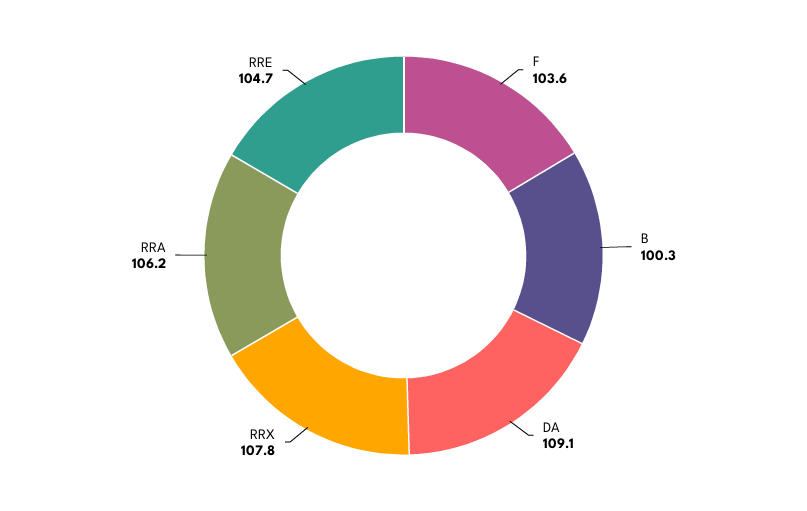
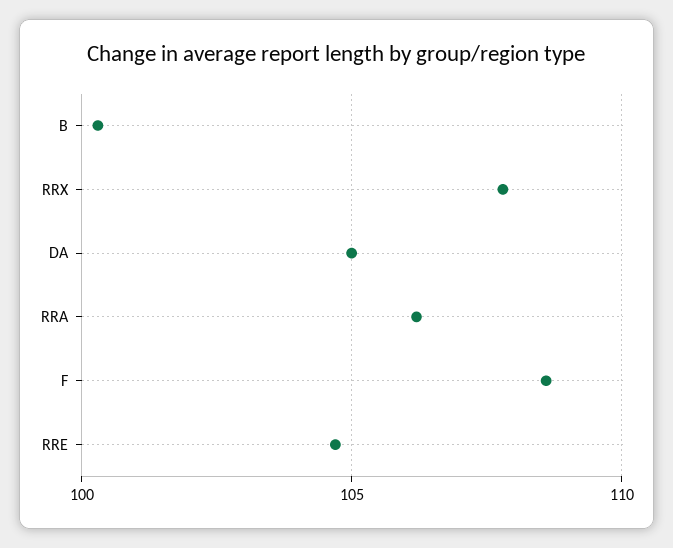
  {
-   "F": 103.6,
+   "F": 108.5,
    "B": 100.3,
-   "DA": 109.1,
+   "DA": 105,
    "RRX": 107.8,
    "RRA": 106.2,
    "RRE": 104.7
  }

